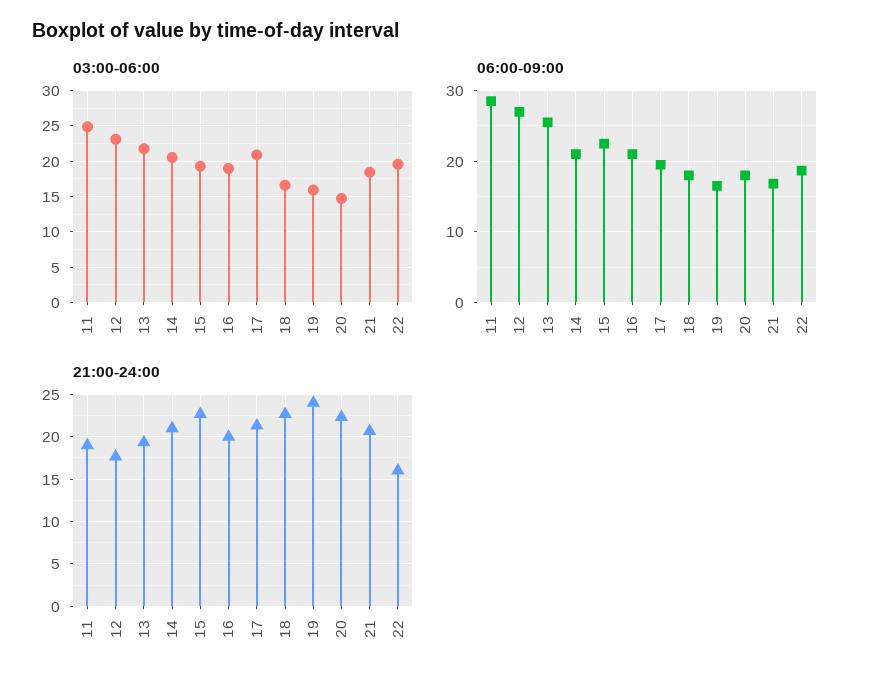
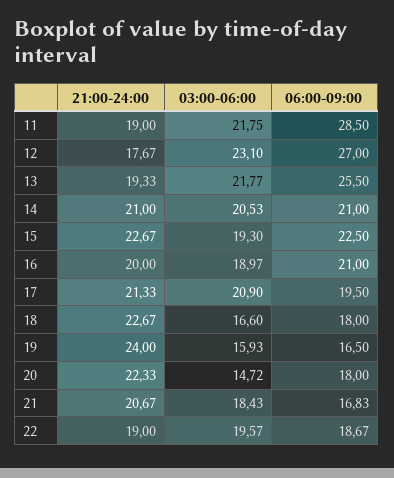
  {
    "03:00-06:00": {
-     "11": 25,
+     "11": 21.75,
      "12": 23.1,
      "13": 21.77,
      "14": 20.53,
      "15": 19.3,
      "16": 18.97,
      "17": 20.9,
      "18": 16.6,
      "19": 15.93,
      "20": 14.72,
      "21": 18.43,
      "22": 19.57
    },
    "06:00-09:00": {
      "11": 28.5,
      "12": 27,
      "13": 25.5,
      "14": 21,
      "15": 22.5,
      "16": 21,
      "17": 19.5,
      "18": 18,
      "19": 16.5,
      "20": 18,
      "21": 16.83,
      "22": 18.67
    },
    "21:00-24:00": {
      "11": 19,
      "12": 17.67,
      "13": 19.33,
      "14": 21,
      "15": 22.67,
      "16": 20,
      "17": 21.33,
      "18": 22.67,
      "19": 24,
      "20": 22.33,
      "21": 20.67,
-     "22": 16
+     "22": 19
    }
  }

